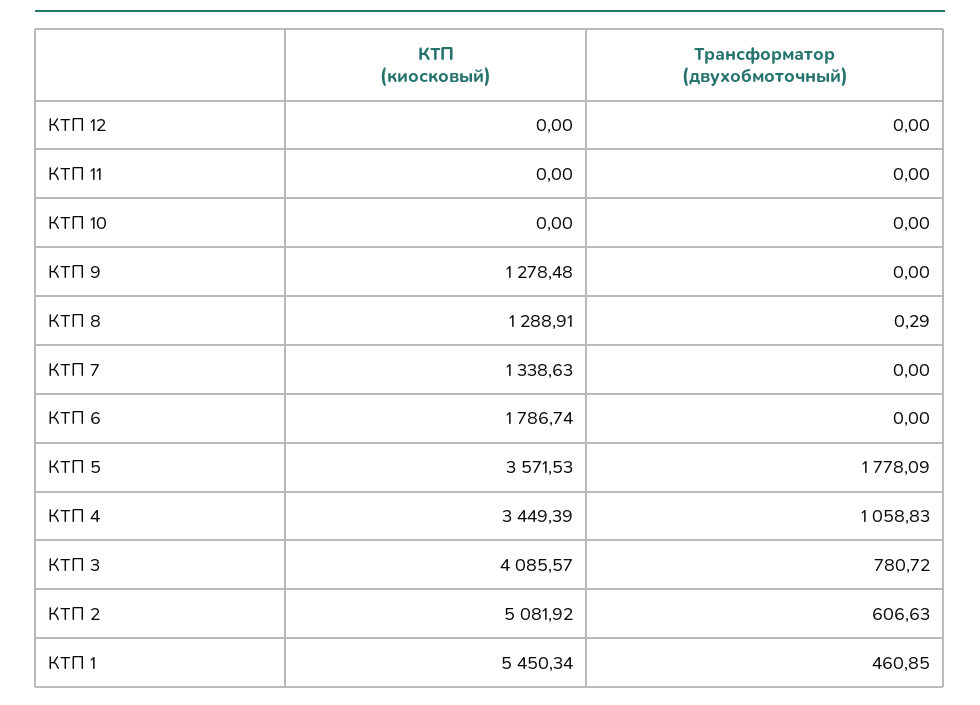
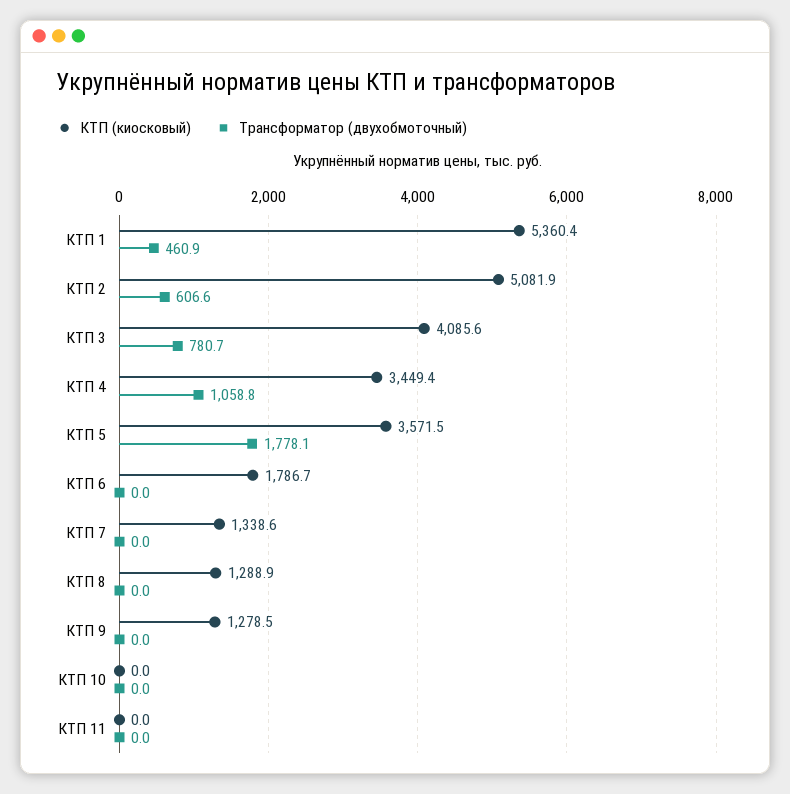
  {
    "КТП (киосковый)": {
-     "КТП 12": 0,
      "КТП 11": 0,
      "КТП 10": 0,
      "КТП 9": 1278.48,
      "КТП 8": 1288.91,
      "КТП 7": 1338.63,
      "КТП 6": 1786.74,
      "КТП 5": 3571.53,
      "КТП 4": 3449.39,
      "КТП 3": 4085.57,
      "КТП 2": 5081.92,
-     "КТП 1": 5450.34
+     "КТП 1": 5360.4
    },
    "Трансформатор (двухобмоточный)": {
-     "КТП 12": 0,
      "КТП 11": 0,
      "КТП 10": 0,
      "КТП 9": 0,
-     "КТП 8": 0.29,
+     "КТП 8": 0,
      "КТП 7": 0,
      "КТП 6": 0,
      "КТП 5": 1778.09,
      "КТП 4": 1058.83,
      "КТП 3": 780.72,
      "КТП 2": 606.63,
      "КТП 1": 460.85
    }
  }

